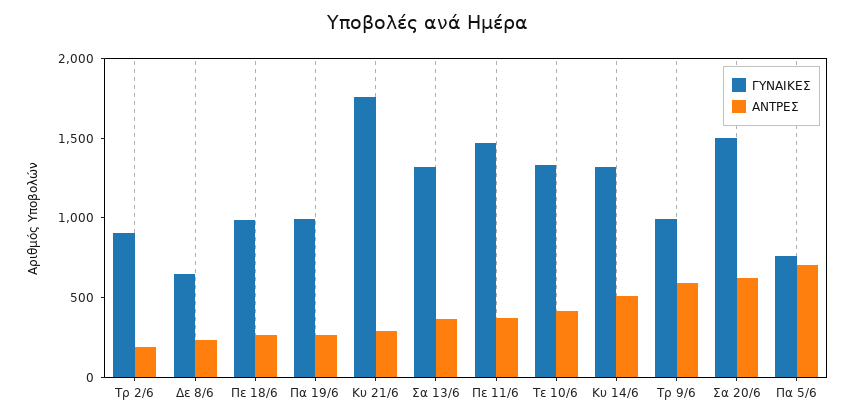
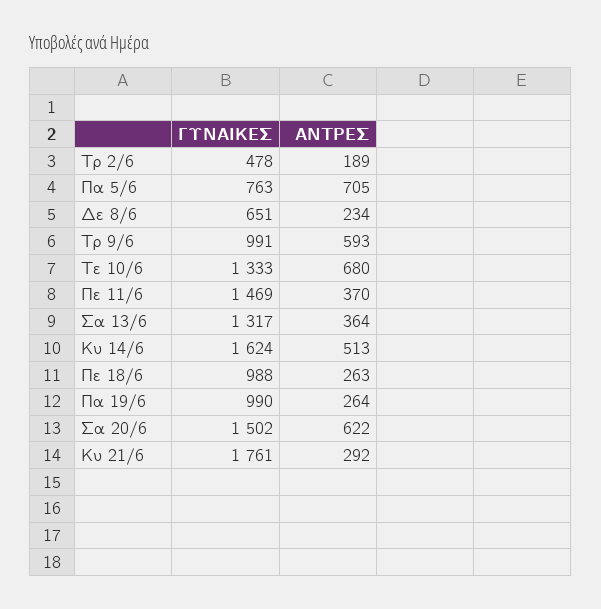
  {
    "ΓΥΝΑΙΚΕΣ": {
-     "Τρ 2/6": 900,
+     "Τρ 2/6": 478,
      "Δε 8/6": 651,
      "Πε 18/6": 988,
      "Πα 19/6": 990,
      "Κυ 21/6": 1761,
      "Σα 13/6": 1317,
      "Πε 11/6": 1469,
      "Τε 10/6": 1333,
-     "Κυ 14/6": 1300,
+     "Κυ 14/6": 1624,
      "Τρ 9/6": 991,
      "Σα 20/6": 1502,
      "Πα 5/6": 763
    },
    "ΑΝΤΡΕΣ": {
      "Τρ 2/6": 189,
      "Δε 8/6": 234,
      "Πε 18/6": 263,
      "Πα 19/6": 264,
      "Κυ 21/6": 292,
      "Σα 13/6": 364,
      "Πε 11/6": 370,
-     "Τε 10/6": 400,
+     "Τε 10/6": 680,
      "Κυ 14/6": 513,
      "Τρ 9/6": 593,
      "Σα 20/6": 622,
      "Πα 5/6": 705
    }
  }

